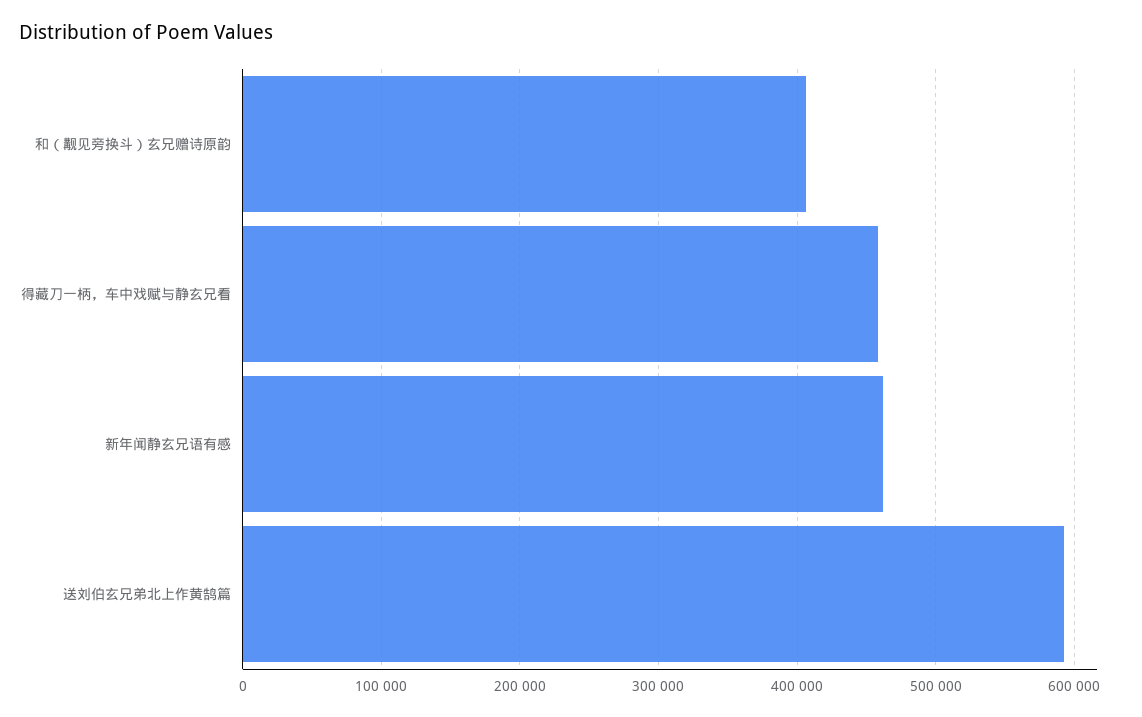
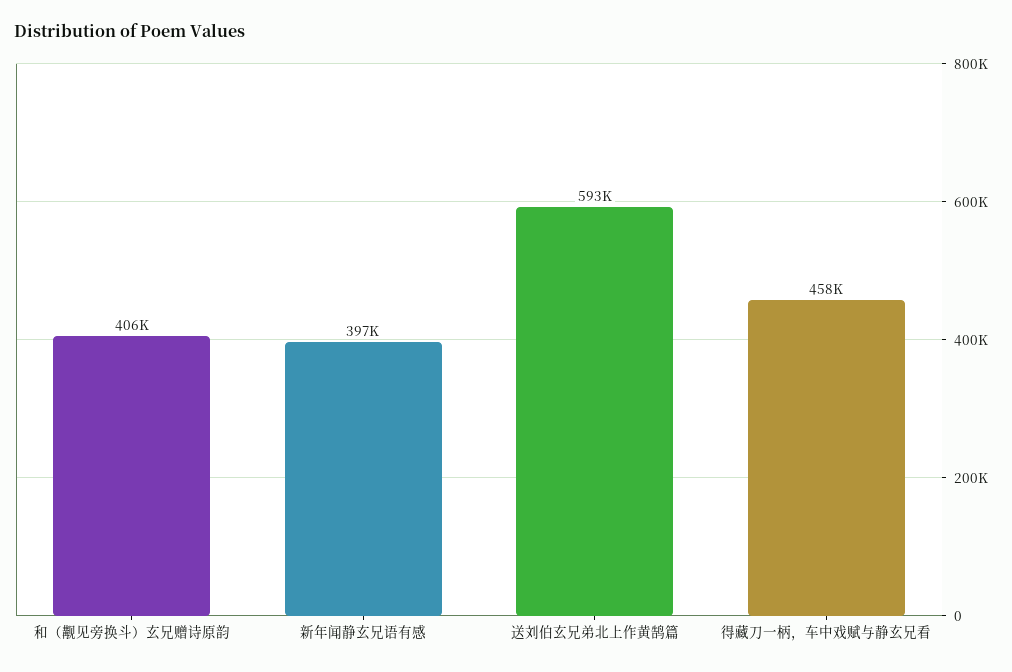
  {
    "和（觏见旁换斗）玄兄赠诗原韵": 406000,
    "得藏刀一柄，车中戏赋与静玄兄看": 458000,
-   "新年闻静玄兄语有感": 460000,
+   "新年闻静玄兄语有感": 397000,
    "送刘伯玄兄弟北上作黄鹄篇": 593000
  }

